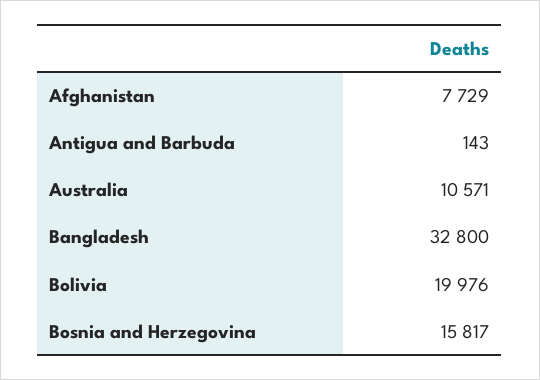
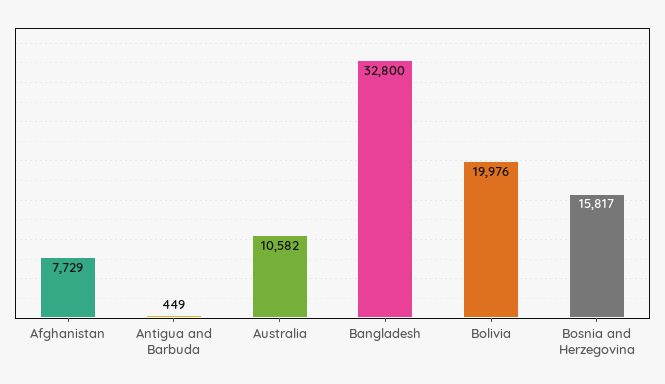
  {
    "Afghanistan": 7729,
-   "Antigua and Barbuda": 143,
+   "Antigua and Barbuda": 449,
-   "Australia": 10571,
+   "Australia": 10582,
    "Bangladesh": 32800,
    "Bolivia": 19976,
    "Bosnia and Herzegovina": 15817
  }

